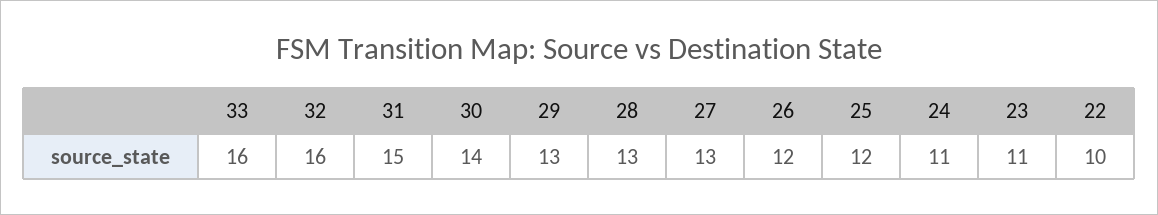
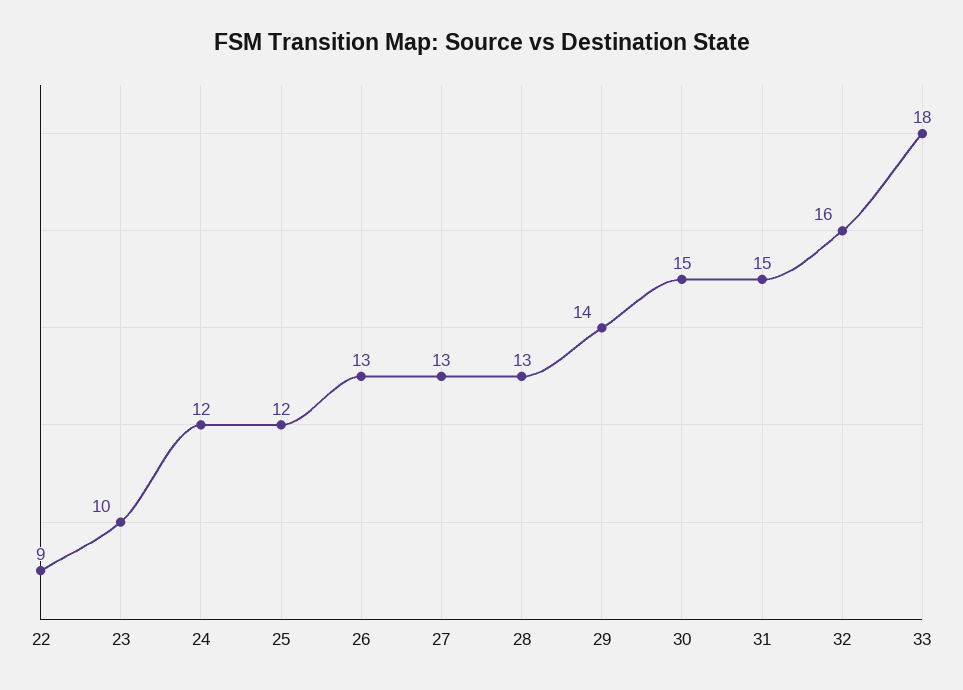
  {
-   "33": 16,
+   "33": 18,
    "32": 16,
    "31": 15,
-   "30": 14,
+   "30": 15,
-   "29": 13,
+   "29": 14,
    "28": 13,
    "27": 13,
-   "26": 12,
+   "26": 13,
    "25": 12,
-   "24": 11,
+   "24": 12,
-   "23": 11,
+   "23": 10,
-   "22": 10
+   "22": 9
  }

